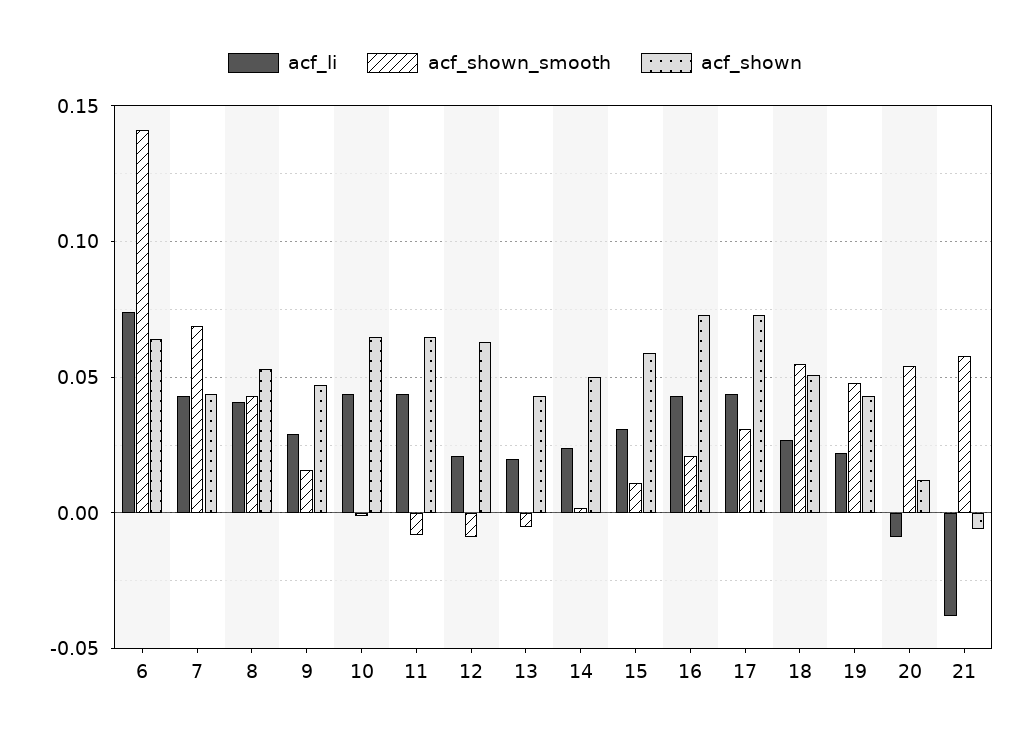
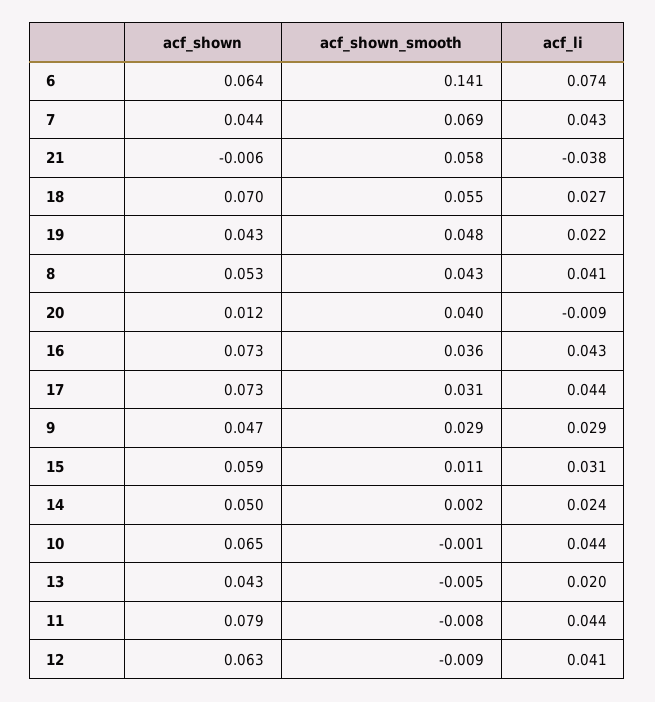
  {
    "acf_li": {
      "6": 0.074,
      "7": 0.043,
      "8": 0.041,
      "9": 0.029,
      "10": 0.044,
      "11": 0.044,
-     "12": 0.02,
+     "12": 0.041,
      "13": 0.02,
      "14": 0.024,
      "15": 0.031,
      "16": 0.043,
      "17": 0.044,
      "18": 0.027,
      "19": 0.022,
      "20": -0.009,
      "21": -0.038
    },
    "acf_shown_smooth": {
      "6": 0.141,
      "7": 0.069,
      "8": 0.043,
-     "9": 0.015,
+     "9": 0.029,
      "10": -0.001,
      "11": -0.008,
      "12": -0.009,
      "13": -0.005,
      "14": 0.002,
      "15": 0.011,
-     "16": 0.02,
+     "16": 0.036,
      "17": 0.031,
      "18": 0.055,
      "19": 0.048,
-     "20": 0.055,
+     "20": 0.04,
      "21": 0.058
    },
    "acf_shown": {
      "6": 0.064,
      "7": 0.044,
      "8": 0.053,
      "9": 0.047,
      "10": 0.065,
-     "11": 0.065,
+     "11": 0.079,
      "12": 0.063,
      "13": 0.043,
      "14": 0.05,
      "15": 0.059,
      "16": 0.073,
      "17": 0.073,
-     "18": 0.05,
+     "18": 0.07,
      "19": 0.043,
      "20": 0.012,
      "21": -0.006
    }
  }

